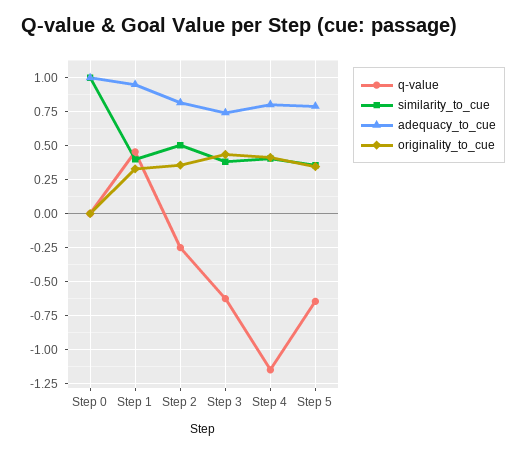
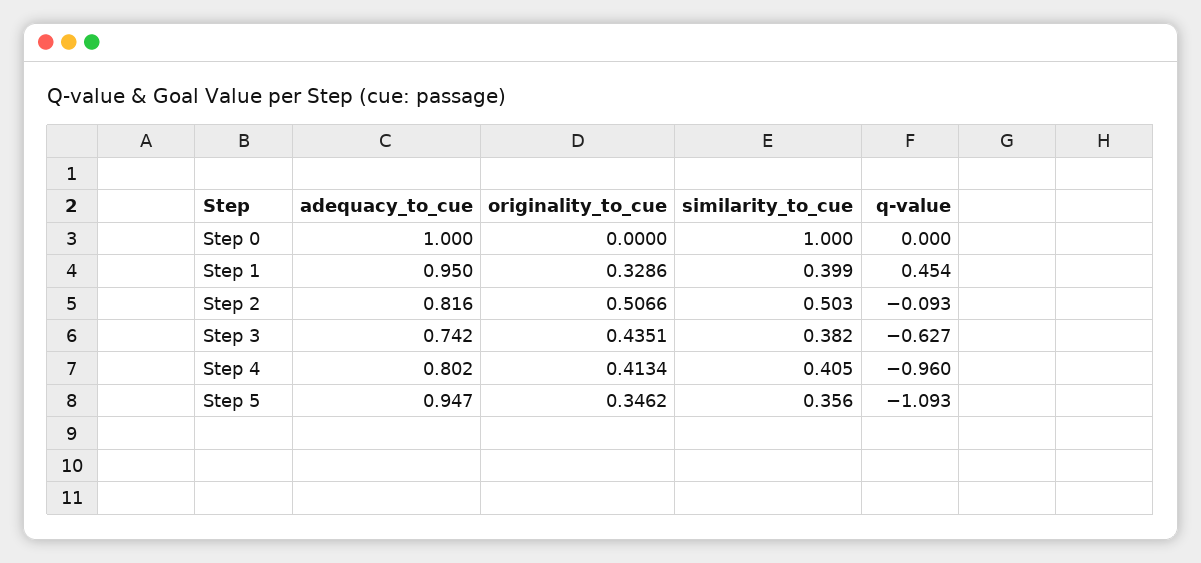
  {
    "q-value": {
      "Step 0": 0,
      "Step 1": 0.454,
-     "Step 2": -0.25,
+     "Step 2": -0.093,
      "Step 3": -0.627,
-     "Step 4": -1.15,
+     "Step 4": -0.96,
-     "Step 5": -0.65
+     "Step 5": -1.093
    },
    "similarity_to_cue": {
      "Step 0": 1,
      "Step 1": 0.399,
      "Step 2": 0.503,
      "Step 3": 0.382,
      "Step 4": 0.405,
      "Step 5": 0.356
    },
    "adequacy_to_cue": {
      "Step 0": 1,
      "Step 1": 0.95,
      "Step 2": 0.816,
      "Step 3": 0.742,
      "Step 4": 0.802,
-     "Step 5": 0.8
+     "Step 5": 0.947
    },
    "originality_to_cue": {
      "Step 0": 0,
      "Step 1": 0.3286,
-     "Step 2": 0.35,
+     "Step 2": 0.5066,
      "Step 3": 0.4351,
      "Step 4": 0.4134,
      "Step 5": 0.3462
    }
  }

